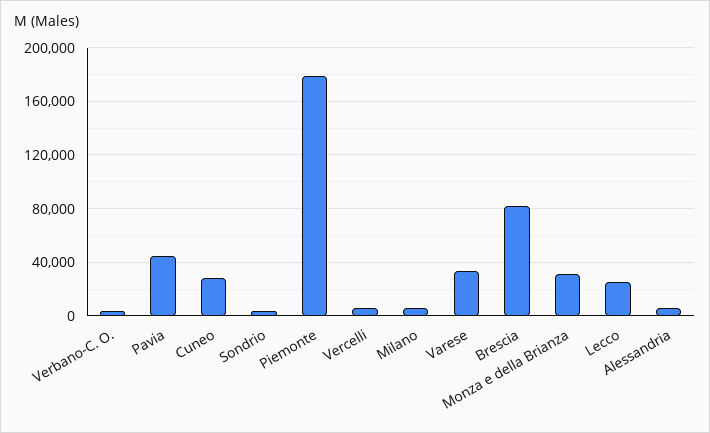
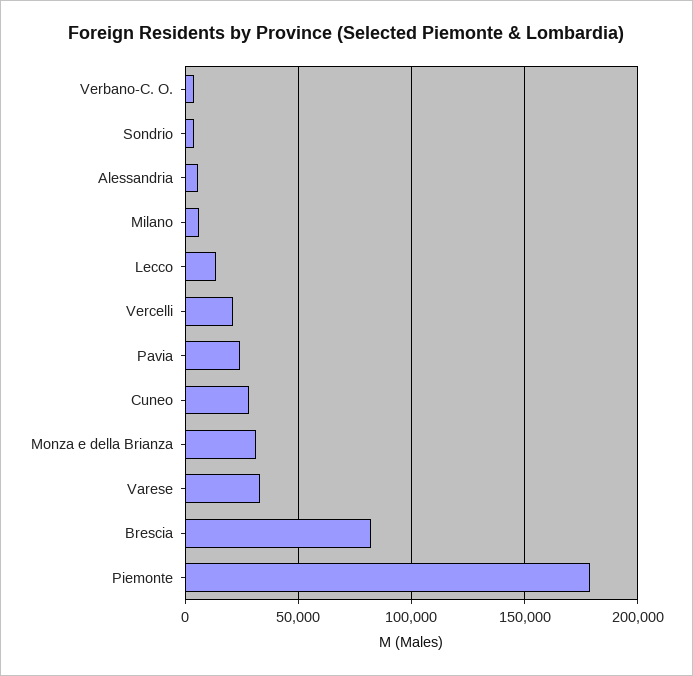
  {
    "Verbano-C. O.": 5000,
-   "Pavia": 45000,
+   "Pavia": 25000,
    "Cuneo": 30000,
    "Sondrio": 5000,
    "Piemonte": 180000,
-   "Vercelli": 5000,
+   "Vercelli": 20000,
    "Milano": 5000,
    "Varese": 35000,
    "Brescia": 80000,
    "Monza e della Brianza": 30000,
-   "Lecco": 25000,
+   "Lecco": 15000,
    "Alessandria": 5000
  }

